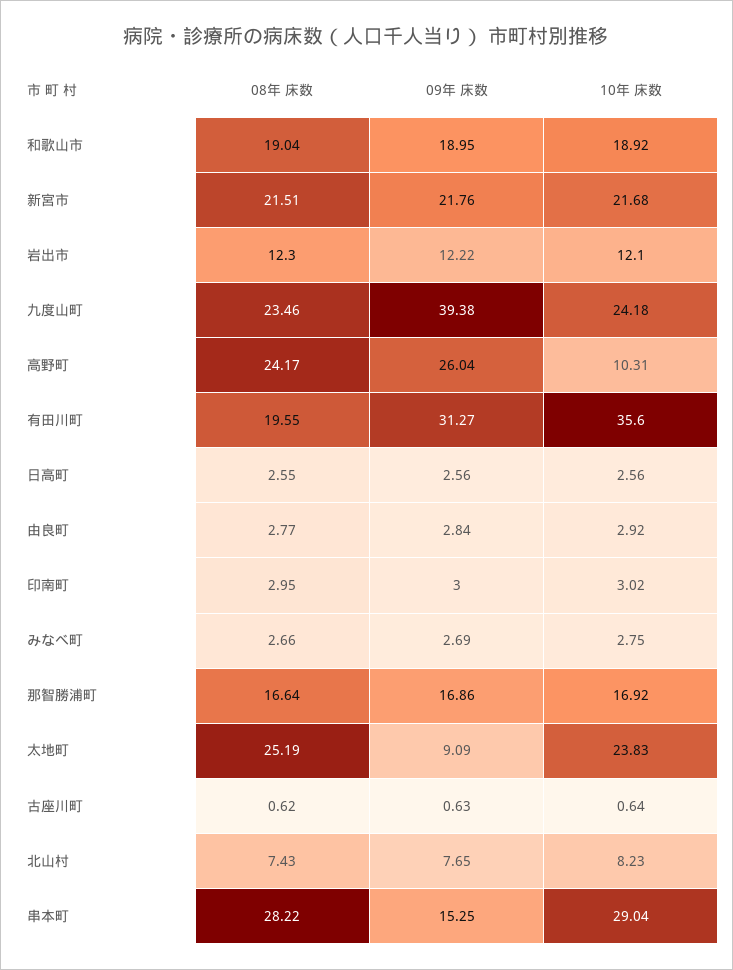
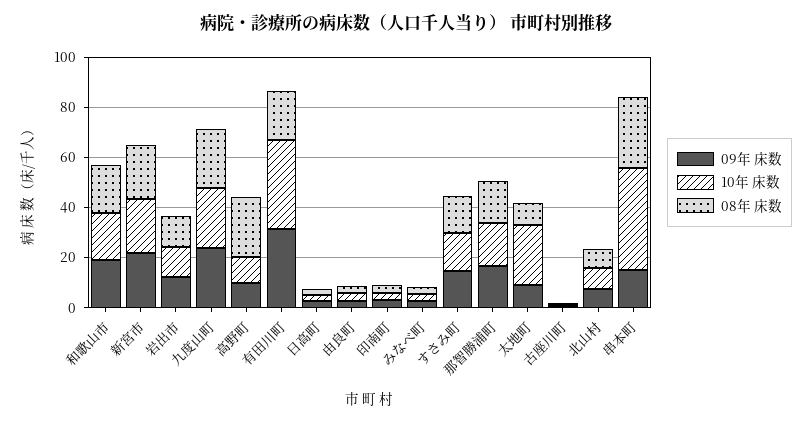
  {
    "08年 床数": {
      "和歌山市": 19.04,
      "新宮市": 21.51,
      "岩出市": 12.3,
      "九度山町": 23.46,
      "高野町": 24.17,
      "有田川町": 19.55,
      "日高町": 2.55,
      "由良町": 2.77,
      "印南町": 2.95,
      "みなべ町": 2.66,
      "那智勝浦町": 16.64,
-     "太地町": 25.19,
+     "太地町": 10,
      "古座川町": 0.62,
      "北山村": 7.43,
-     "串本町": 28.22
+     "串本町": 28.22,
+     "すさみ町": 15
    },
    "09年 床数": {
      "和歌山市": 18.95,
      "新宮市": 21.76,
      "岩出市": 12.22,
-     "九度山町": 39.38,
+     "九度山町": 25,
-     "高野町": 26.04,
+     "高野町": 10,
      "有田川町": 31.27,
      "日高町": 2.56,
      "由良町": 2.84,
      "印南町": 3,
      "みなべ町": 2.69,
      "那智勝浦町": 16.86,
      "太地町": 9.09,
      "古座川町": 0.63,
      "北山村": 7.65,
-     "串本町": 15.25
+     "串本町": 15.25,
+     "すさみ町": 15
    },
    "10年 床数": {
      "和歌山市": 18.92,
      "新宮市": 21.68,
      "岩出市": 12.1,
      "九度山町": 24.18,
      "高野町": 10.31,
      "有田川町": 35.6,
      "日高町": 2.56,
      "由良町": 2.92,
      "印南町": 3.02,
      "みなべ町": 2.75,
      "那智勝浦町": 16.92,
      "太地町": 23.83,
      "古座川町": 0.64,
      "北山村": 8.23,
-     "串本町": 29.04
+     "串本町": 40,
+     "すさみ町": 15
    }
  }

